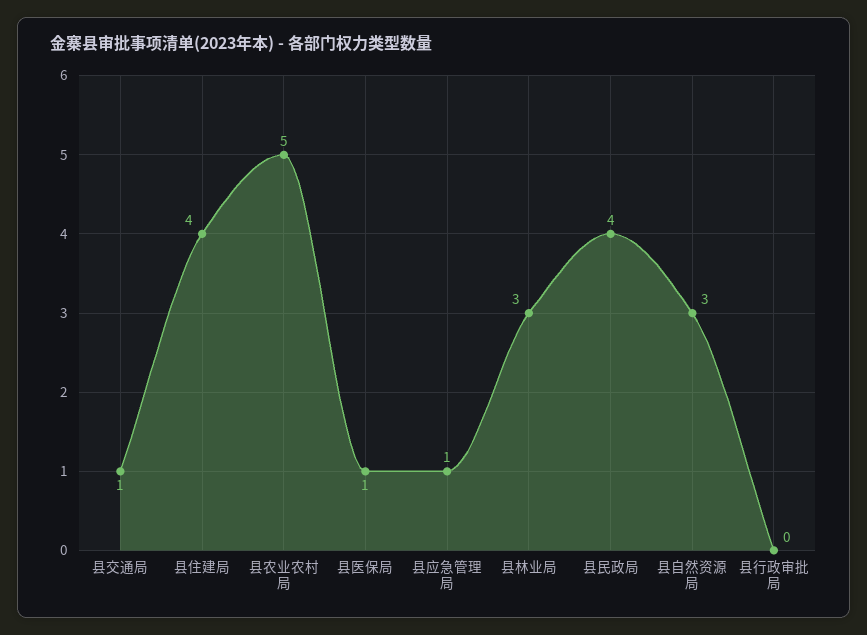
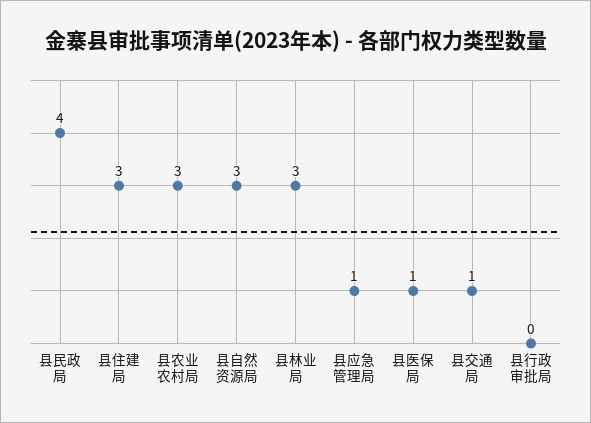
  {
    "县交通局": 1,
-   "县住建局": 4,
+   "县住建局": 3,
-   "县农业农村局": 5,
+   "县农业农村局": 3,
    "县医保局": 1,
    "县应急管理局": 1,
    "县林业局": 3,
    "县民政局": 4,
    "县自然资源局": 3,
    "县行政审批局": 0
  }

